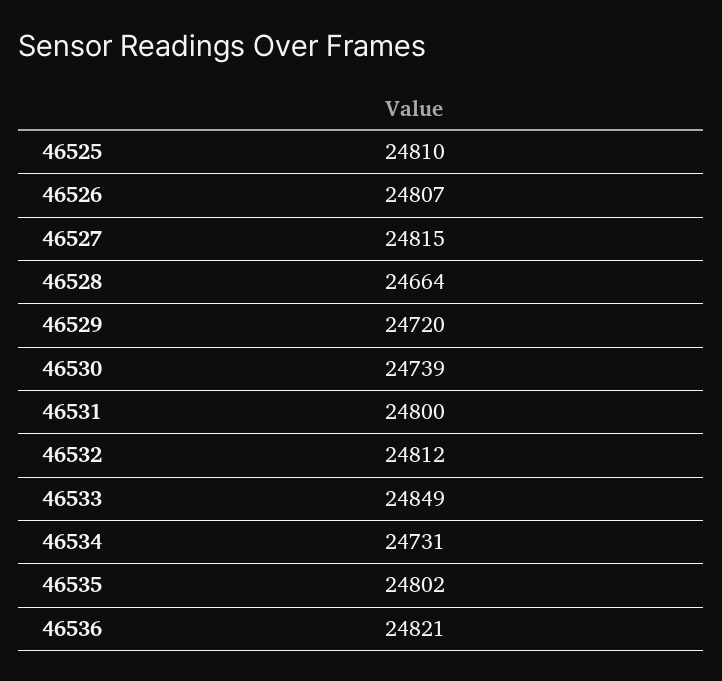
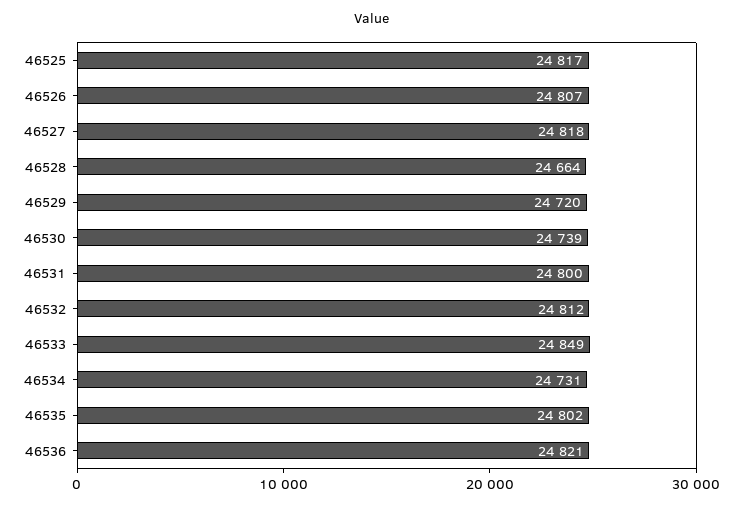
  {
-   "46525": 24810,
+   "46525": 24817,
    "46526": 24807,
-   "46527": 24815,
+   "46527": 24818,
    "46528": 24664,
    "46529": 24720,
    "46530": 24739,
    "46531": 24800,
    "46532": 24812,
    "46533": 24849,
    "46534": 24731,
    "46535": 24802,
    "46536": 24821
  }

